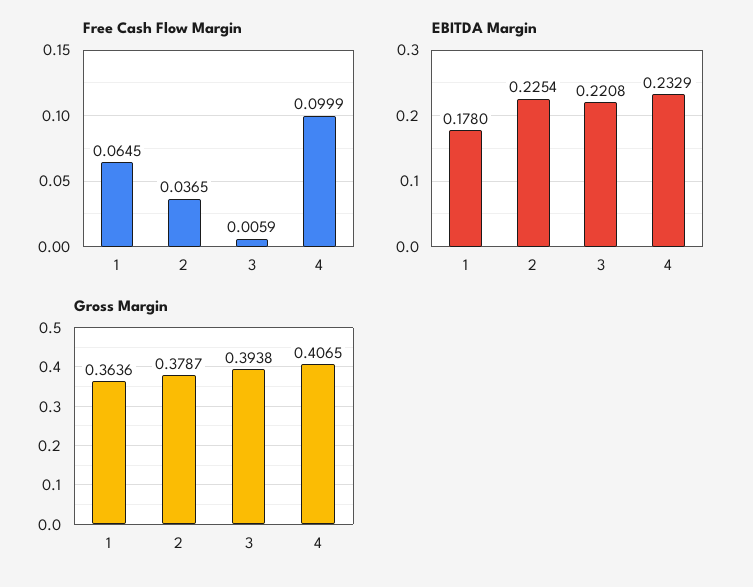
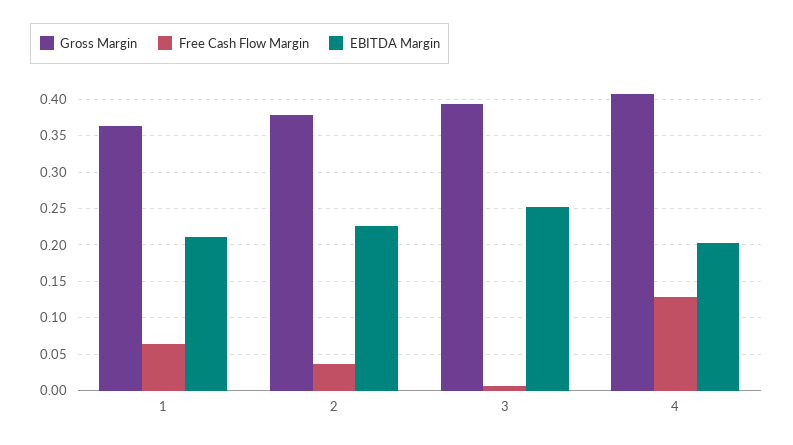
  {
    "Free Cash Flow Margin": {
      "1": 0.0645,
      "2": 0.0365,
      "3": 0.0059,
-     "4": 0.0999
+     "4": 0.13
    },
    "EBITDA Margin": {
-     "1": 0.178,
+     "1": 0.21,
      "2": 0.2254,
-     "3": 0.2208,
+     "3": 0.25,
-     "4": 0.2329
+     "4": 0.2
    },
    "Gross Margin": {
      "1": 0.3636,
      "2": 0.3787,
      "3": 0.3938,
      "4": 0.4065
    }
  }

